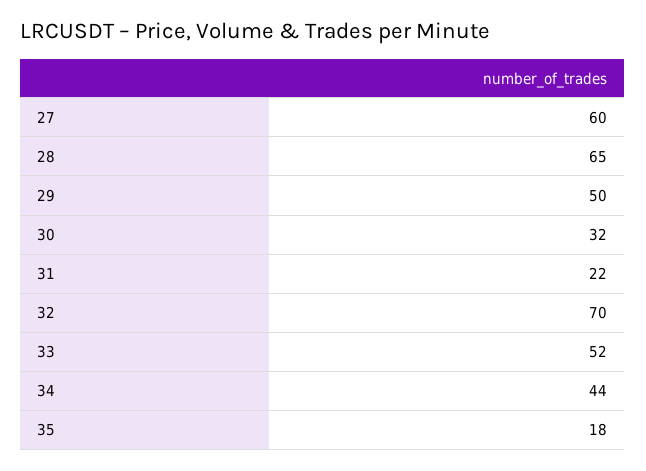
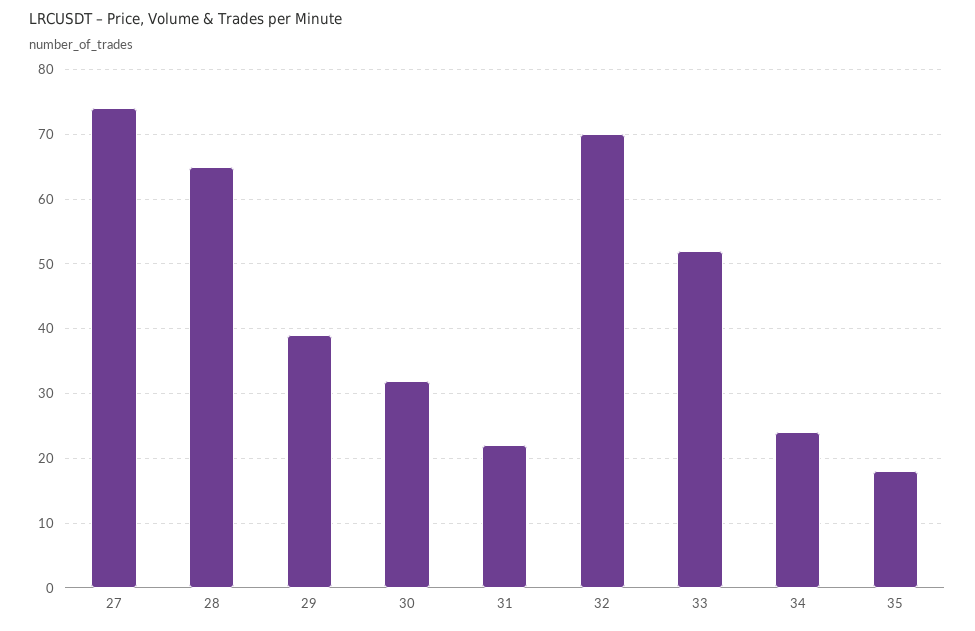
  {
-   "27": 60,
+   "27": 74,
    "28": 65,
-   "29": 50,
+   "29": 39,
    "30": 32,
    "31": 22,
    "32": 70,
    "33": 52,
-   "34": 44,
+   "34": 24,
    "35": 18
  }

